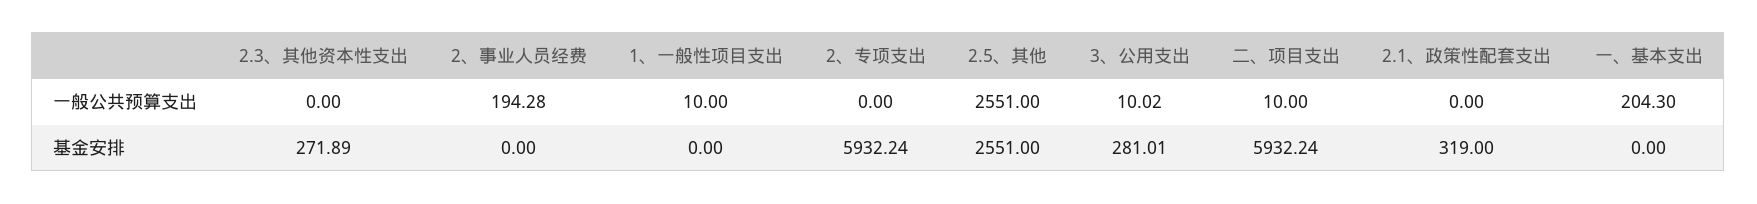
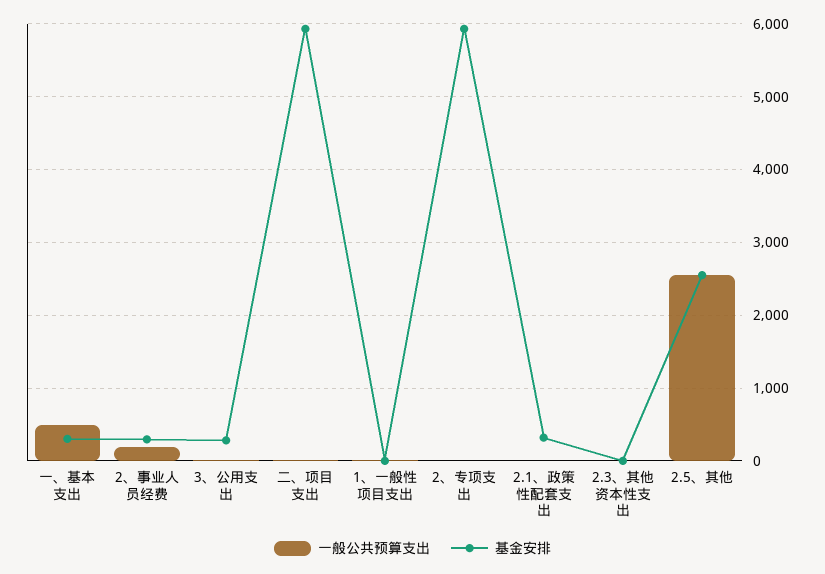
  {
    "一般公共预算支出": {
      "2.3、其他资本性支出": 0,
      "2、事业人员经费": 194.28,
      "1、一般性项目支出": 10,
      "2、专项支出": 0,
      "2.5、其他": 2551,
      "3、公用支出": 10.02,
      "二、项目支出": 10,
      "2.1、政策性配套支出": 0,
-     "一、基本支出": 204.3
+     "一、基本支出": 500
    },
    "基金安排": {
-     "2.3、其他资本性支出": 271.89,
+     "2.3、其他资本性支出": 0,
-     "2、事业人员经费": 0,
+     "2、事业人员经费": 300,
      "1、一般性项目支出": 0,
      "2、专项支出": 5932.24,
      "2.5、其他": 2551,
      "3、公用支出": 281.01,
      "二、项目支出": 5932.24,
      "2.1、政策性配套支出": 319,
-     "一、基本支出": 0
+     "一、基本支出": 300
    }
  }

